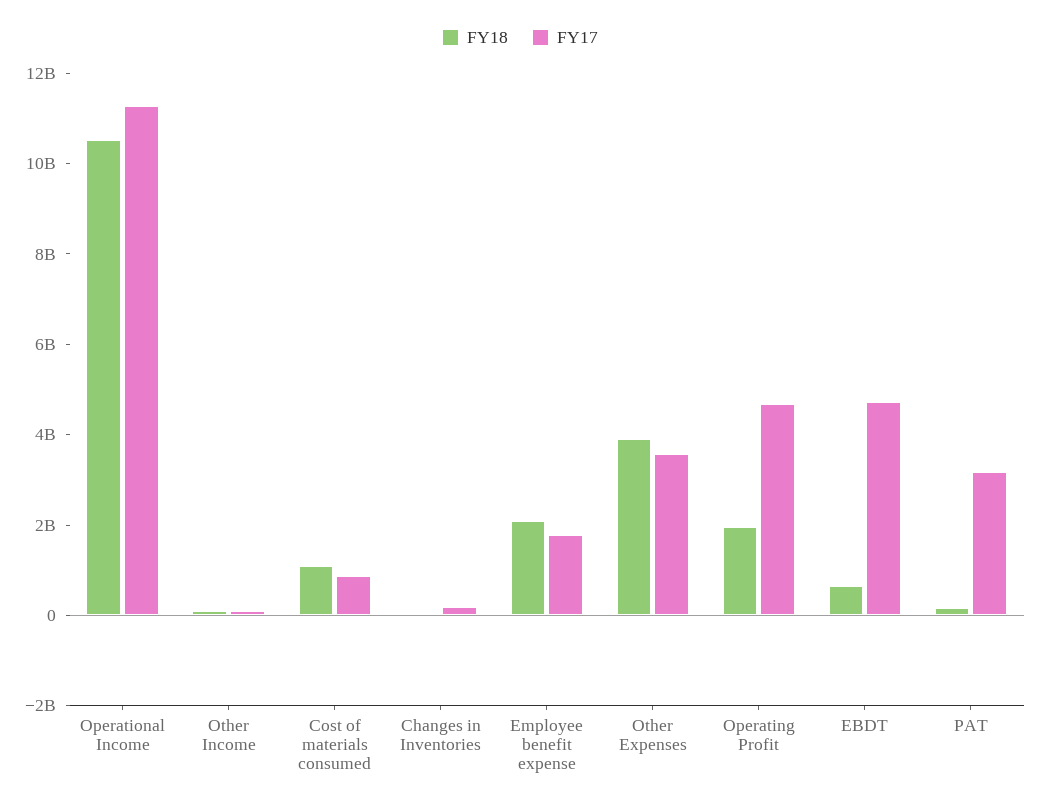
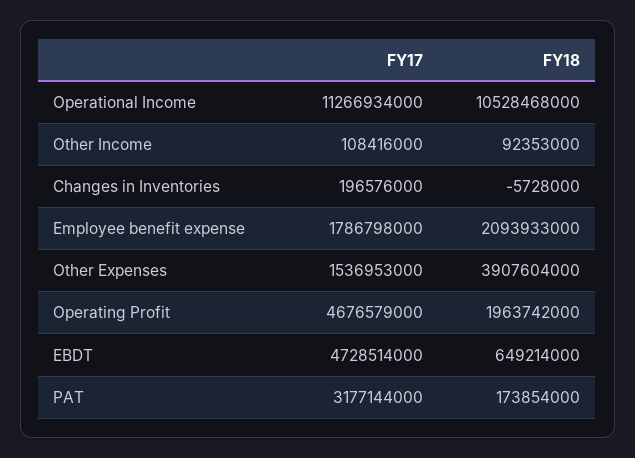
  {
    "FY18": {
      "Operational Income": 10528468000,
      "Other Income": 92353000,
-     "Cost of materials consumed": 1000000000,
      "Changes in Inventories": -5728000,
      "Employee benefit expense": 2093933000,
      "Other Expenses": 3907604000,
      "Operating Profit": 1963742000,
      "EBDT": 649214000,
      "PAT": 173854000
    },
    "FY17": {
      "Operational Income": 11266934000,
      "Other Income": 108416000,
-     "Cost of materials consumed": 1000000000,
      "Changes in Inventories": 196576000,
      "Employee benefit expense": 1786798000,
-     "Other Expenses": 3500000000,
+     "Other Expenses": 1536953000,
      "Operating Profit": 4676579000,
      "EBDT": 4728514000,
      "PAT": 3177144000
    }
  }

